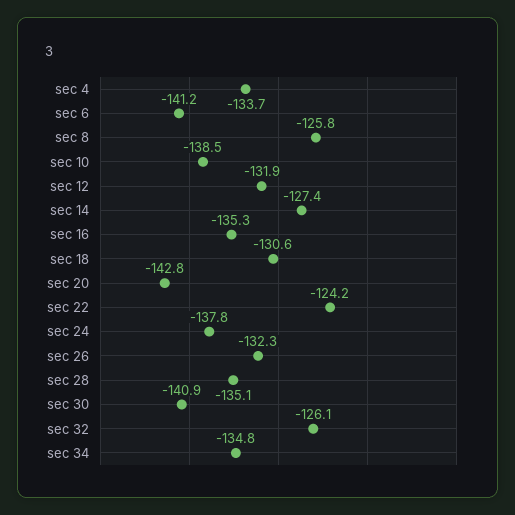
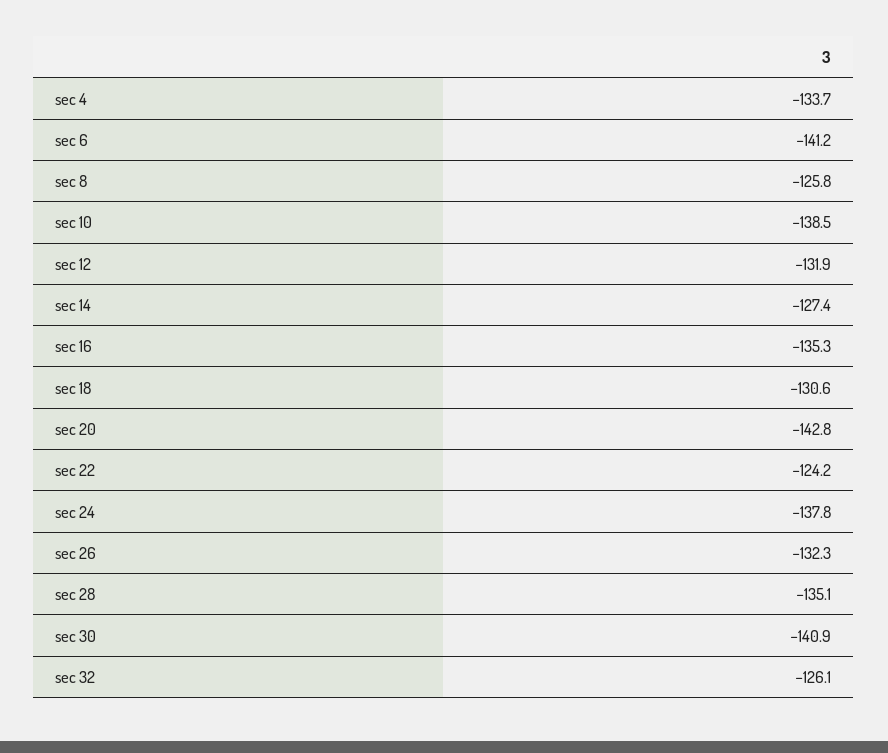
  {
    "sec 4": -133.7,
    "sec 6": -141.2,
    "sec 8": -125.8,
    "sec 10": -138.5,
    "sec 12": -131.9,
    "sec 14": -127.4,
    "sec 16": -135.3,
    "sec 18": -130.6,
    "sec 20": -142.8,
    "sec 22": -124.2,
    "sec 24": -137.8,
    "sec 26": -132.3,
    "sec 28": -135.1,
    "sec 30": -140.9,
-   "sec 32": -126.1,
+   "sec 32": -126.1
-   "sec 34": -134.8
  }

